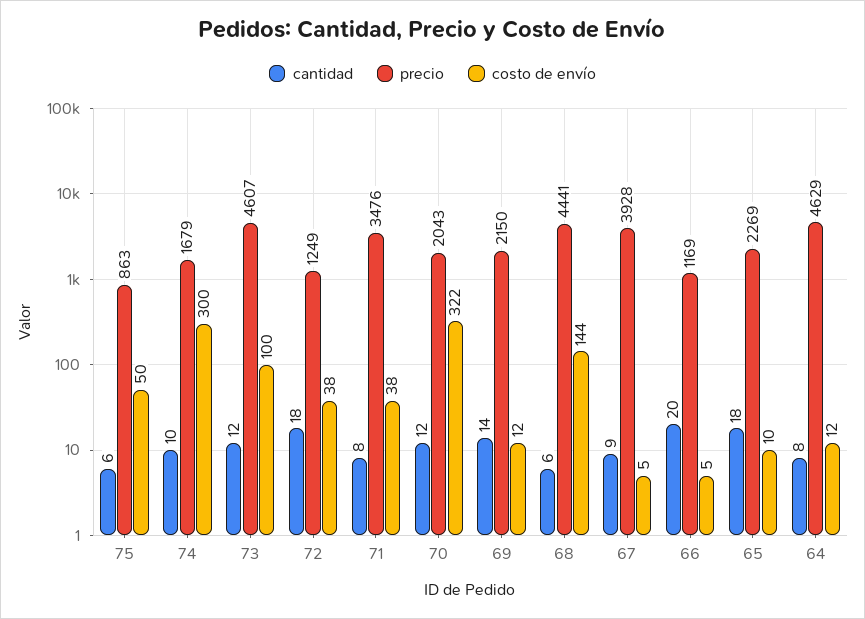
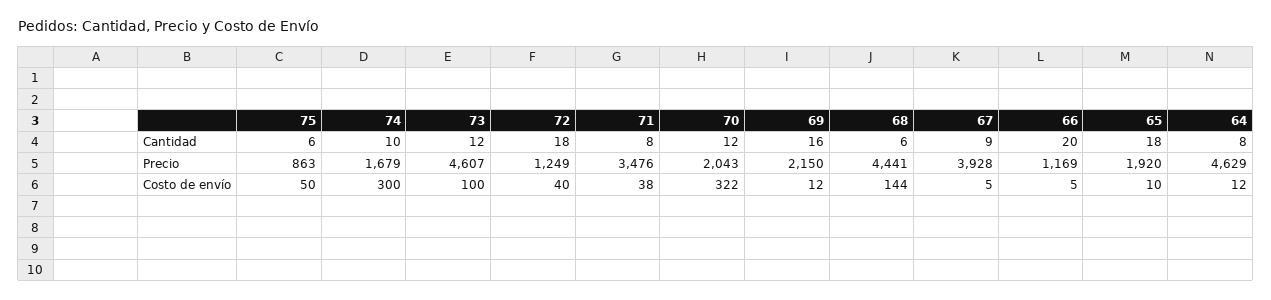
  {
    "cantidad": {
      "75": 6,
      "74": 10,
      "73": 12,
      "72": 18,
      "71": 8,
      "70": 12,
-     "69": 14,
+     "69": 16,
      "68": 6,
      "67": 9,
      "66": 20,
      "65": 18,
      "64": 8
    },
    "precio": {
      "75": 863,
      "74": 1679,
      "73": 4607,
      "72": 1249,
      "71": 3476,
      "70": 2043,
      "69": 2150,
      "68": 4441,
      "67": 3928,
      "66": 1169,
-     "65": 2269,
+     "65": 1920,
      "64": 4629
    },
    "costo de envío": {
      "75": 50,
      "74": 300,
      "73": 100,
-     "72": 38,
+     "72": 40,
      "71": 38,
      "70": 322,
      "69": 12,
      "68": 144,
      "67": 5,
      "66": 5,
      "65": 10,
      "64": 12
    }
  }

